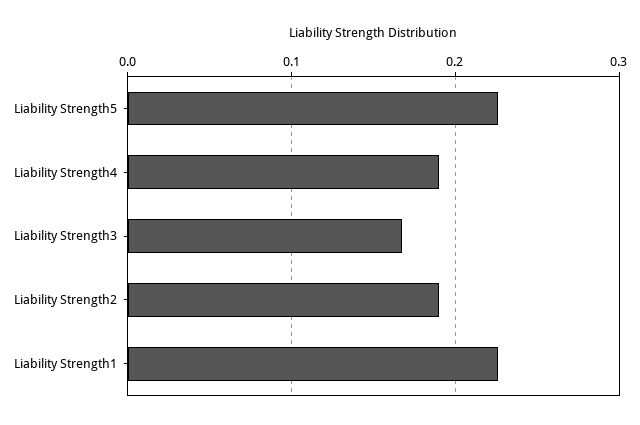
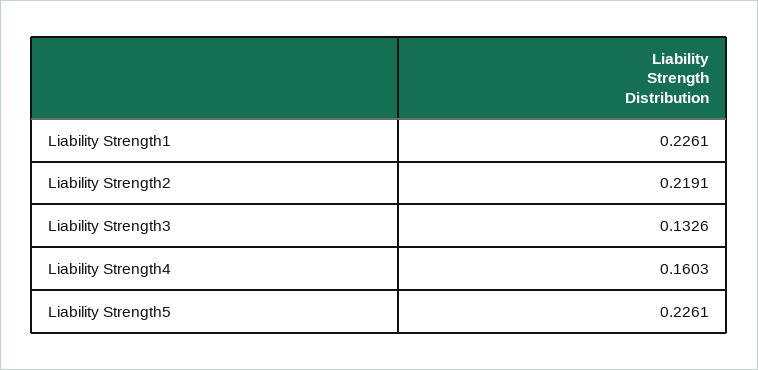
  {
    "Liability Strength5": 0.2261,
-   "Liability Strength4": 0.19,
+   "Liability Strength4": 0.1603,
-   "Liability Strength3": 0.17,
+   "Liability Strength3": 0.1326,
-   "Liability Strength2": 0.19,
+   "Liability Strength2": 0.2191,
    "Liability Strength1": 0.2261
  }

